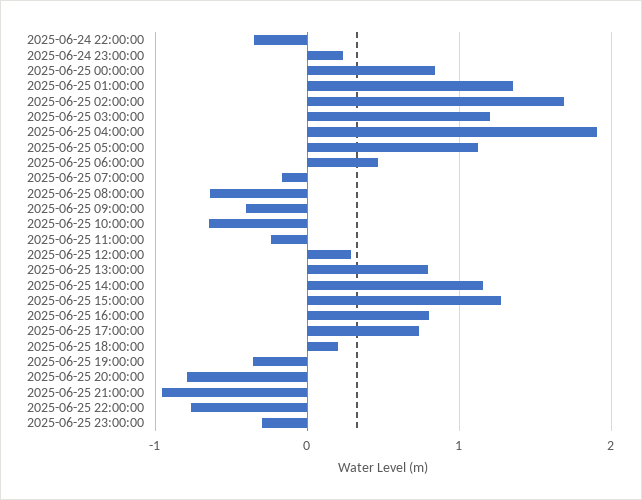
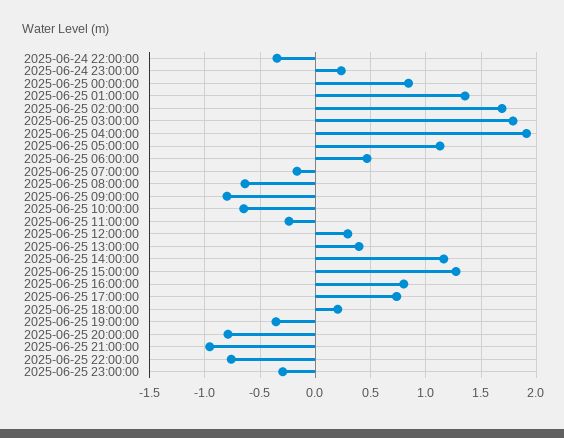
  {
    "2025-06-24 22:00:00": -0.3,
    "2025-06-24 23:00:00": 0.2,
    "2025-06-25 00:00:00": 0.8,
    "2025-06-25 01:00:00": 1.4,
    "2025-06-25 02:00:00": 1.7,
-   "2025-06-25 03:00:00": 1.2,
+   "2025-06-25 03:00:00": 1.8,
    "2025-06-25 04:00:00": 1.9,
    "2025-06-25 05:00:00": 1.1,
    "2025-06-25 06:00:00": 0.5,
    "2025-06-25 07:00:00": -0.2,
    "2025-06-25 08:00:00": -0.6,
-   "2025-06-25 09:00:00": -0.4,
+   "2025-06-25 09:00:00": -0.8,
    "2025-06-25 10:00:00": -0.6,
    "2025-06-25 11:00:00": -0.2,
    "2025-06-25 12:00:00": 0.3,
-   "2025-06-25 13:00:00": 0.8,
+   "2025-06-25 13:00:00": 0.4,
    "2025-06-25 14:00:00": 1.2,
    "2025-06-25 15:00:00": 1.3,
    "2025-06-25 16:00:00": 0.8,
    "2025-06-25 17:00:00": 0.7,
    "2025-06-25 18:00:00": 0.2,
    "2025-06-25 19:00:00": -0.4,
    "2025-06-25 20:00:00": -0.8,
    "2025-06-25 21:00:00": -1,
    "2025-06-25 22:00:00": -0.8,
    "2025-06-25 23:00:00": -0.3
  }

